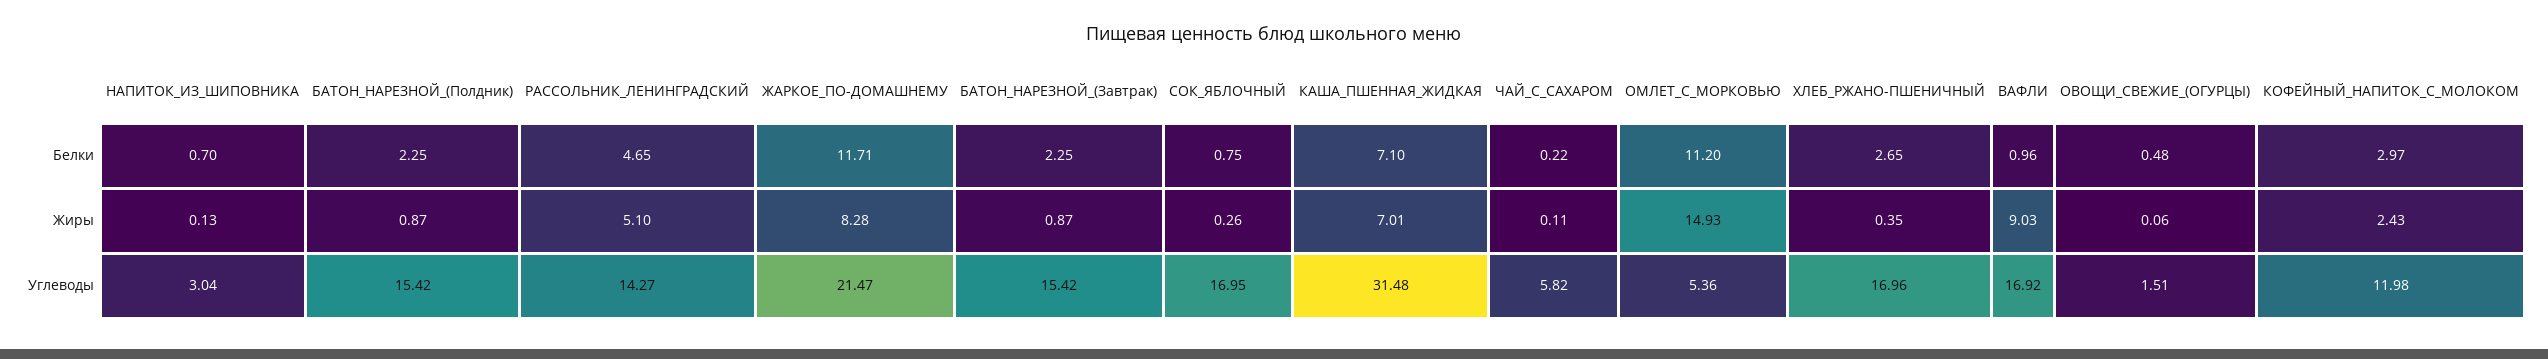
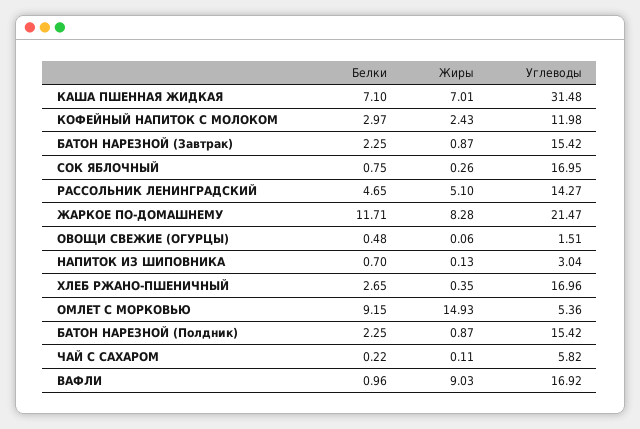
  {
    "НАПИТОК_ИЗ_ШИПОВНИКА": {
      "Белки": 0.7,
      "Жиры": 0.13,
      "Углеводы": 3.04
    },
    "БАТОН_НАРЕЗНОЙ_(Полдник)": {
      "Белки": 2.25,
      "Жиры": 0.87,
      "Углеводы": 15.42
    },
    "РАССОЛЬНИК_ЛЕНИНГРАДСКИЙ": {
      "Белки": 4.65,
      "Жиры": 5.1,
      "Углеводы": 14.27
    },
    "ЖАРКОЕ_ПО-ДОМАШНЕМУ": {
      "Белки": 11.71,
      "Жиры": 8.28,
      "Углеводы": 21.47
    },
    "БАТОН_НАРЕЗНОЙ_(Завтрак)": {
      "Белки": 2.25,
      "Жиры": 0.87,
      "Углеводы": 15.42
    },
    "СОК_ЯБЛОЧНЫЙ": {
      "Белки": 0.75,
      "Жиры": 0.26,
      "Углеводы": 16.95
    },
    "КАША_ПШЕННАЯ_ЖИДКАЯ": {
      "Белки": 7.1,
      "Жиры": 7.01,
      "Углеводы": 31.48
    },
    "ЧАЙ_С_САХАРОМ": {
      "Белки": 0.22,
      "Жиры": 0.11,
      "Углеводы": 5.82
    },
    "ОМЛЕТ_С_МОРКОВЬЮ": {
-     "Белки": 11.2,
+     "Белки": 9.15,
      "Жиры": 14.93,
      "Углеводы": 5.36
    },
    "ХЛЕБ_РЖАНО-ПШЕНИЧНЫЙ": {
      "Белки": 2.65,
      "Жиры": 0.35,
      "Углеводы": 16.96
    },
    "ВАФЛИ": {
      "Белки": 0.96,
      "Жиры": 9.03,
      "Углеводы": 16.92
    },
    "ОВОЩИ_СВЕЖИЕ_(ОГУРЦЫ)": {
      "Белки": 0.48,
      "Жиры": 0.06,
      "Углеводы": 1.51
    },
    "КОФЕЙНЫЙ_НАПИТОК_С_МОЛОКОМ": {
      "Белки": 2.97,
      "Жиры": 2.43,
      "Углеводы": 11.98
    }
  }

